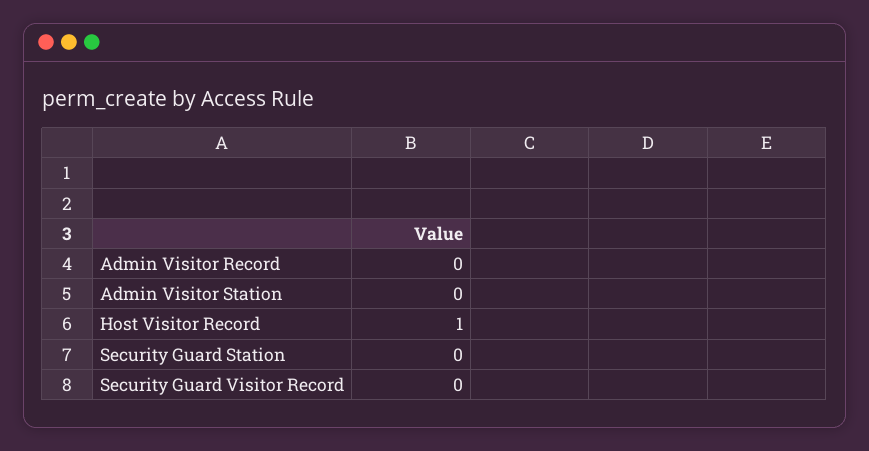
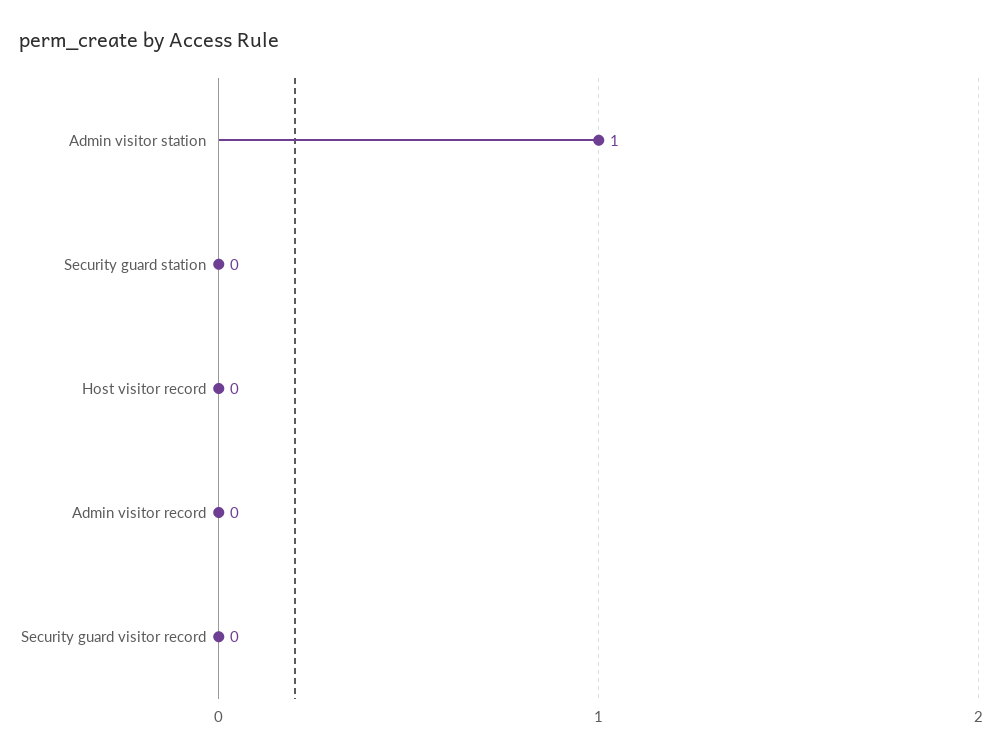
  {
    "Admin Visitor Record": 0,
-   "Admin Visitor Station": 0,
+   "Admin Visitor Station": 1,
-   "Host Visitor Record": 1,
+   "Host Visitor Record": 0,
    "Security Guard Station": 0,
    "Security Guard Visitor Record": 0
  }

